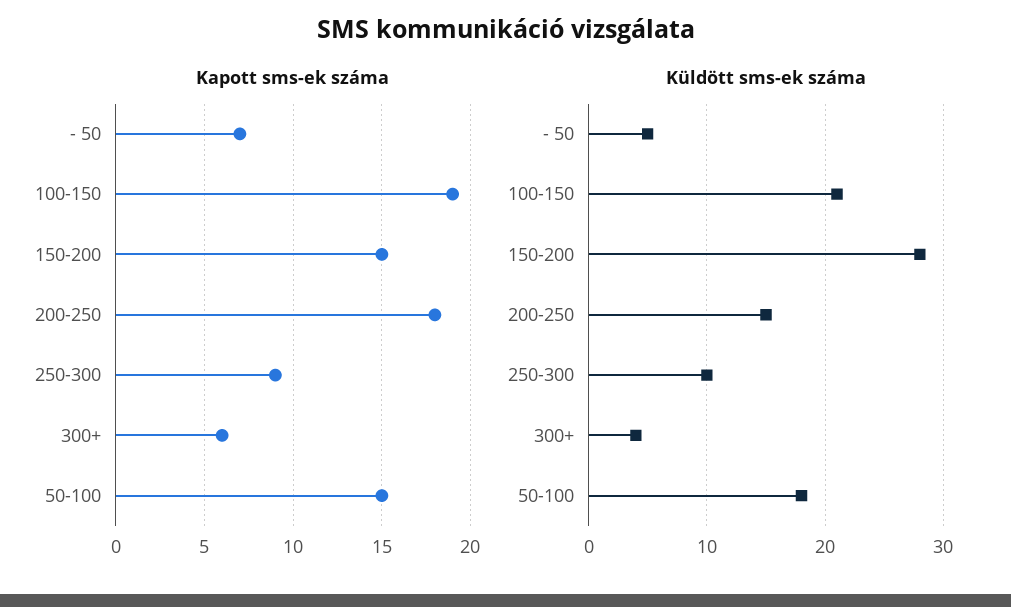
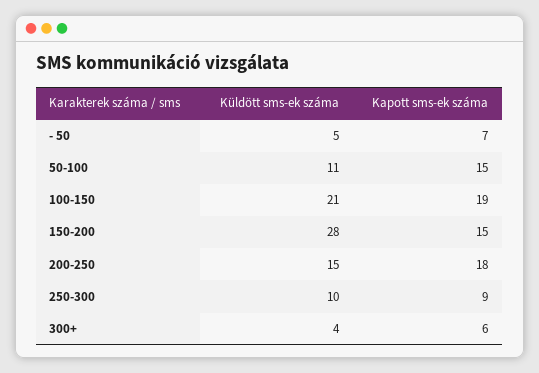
  {
    "Kapott sms-ek száma": {
      "- 50": 7,
      "100-150": 19,
      "150-200": 15,
      "200-250": 18,
      "250-300": 9,
      "300+": 6,
      "50-100": 15
    },
    "Küldött sms-ek száma": {
      "- 50": 5,
      "100-150": 21,
      "150-200": 28,
      "200-250": 15,
      "250-300": 10,
      "300+": 4,
-     "50-100": 18
+     "50-100": 11
    }
  }

